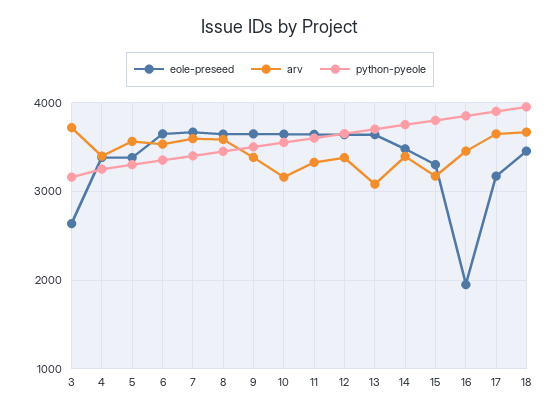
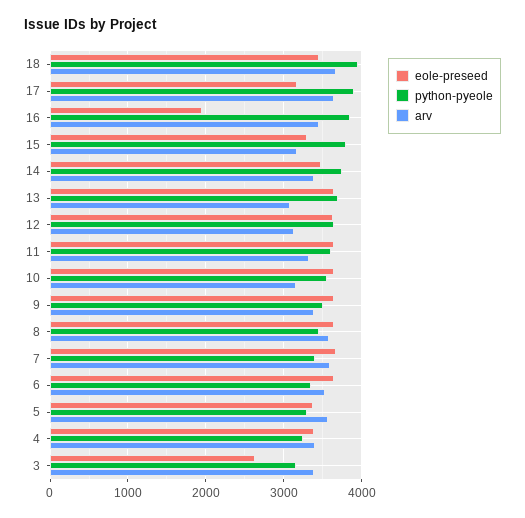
  {
    "eole-preseed": {
      "3": 2600,
      "4": 3400,
      "5": 3400,
      "6": 3600,
      "7": 3700,
      "8": 3600,
      "9": 3600,
      "10": 3600,
      "11": 3600,
      "12": 3600,
      "13": 3600,
      "14": 3500,
      "15": 3300,
      "16": 1900,
      "17": 3200,
      "18": 3500
    },
    "arv": {
-     "3": 3700,
+     "3": 3400,
      "4": 3400,
      "5": 3600,
      "6": 3500,
      "7": 3600,
      "8": 3600,
      "9": 3400,
      "10": 3200,
      "11": 3300,
-     "12": 3400,
+     "12": 3100,
      "13": 3100,
      "14": 3400,
      "15": 3200,
      "16": 3500,
      "17": 3600,
      "18": 3700
    },
    "python-pyeole": {
      "3": 3200,
      "4": 3300,
      "5": 3300,
      "6": 3400,
      "7": 3400,
      "8": 3500,
      "9": 3500,
      "10": 3600,
      "11": 3600,
      "12": 3700,
      "13": 3700,
      "14": 3800,
      "15": 3800,
      "16": 3900,
      "17": 3900,
      "18": 4000
    }
  }

